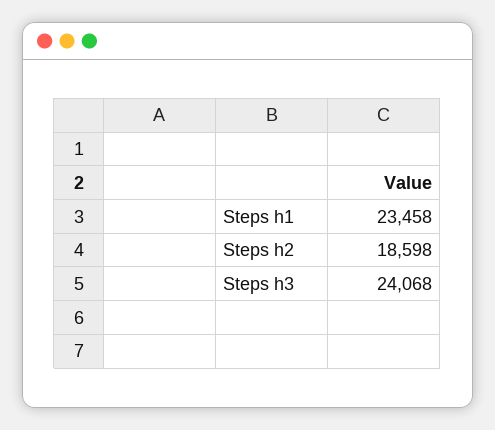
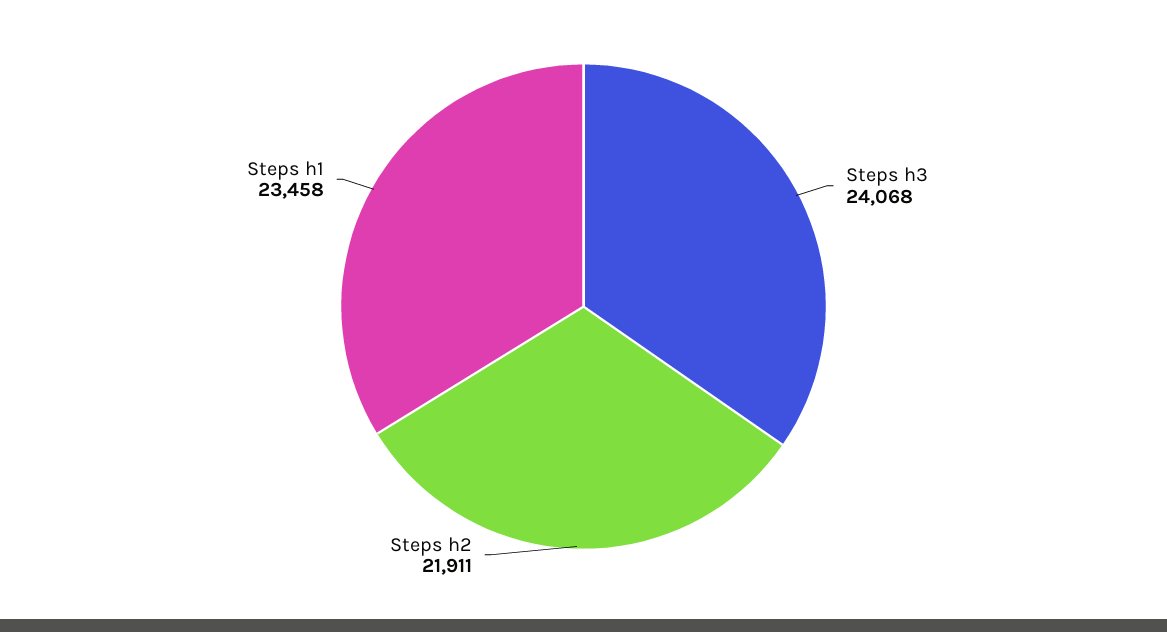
  {
    "Steps h1": 23458,
-   "Steps h2": 18598,
+   "Steps h2": 21911,
    "Steps h3": 24068
  }

